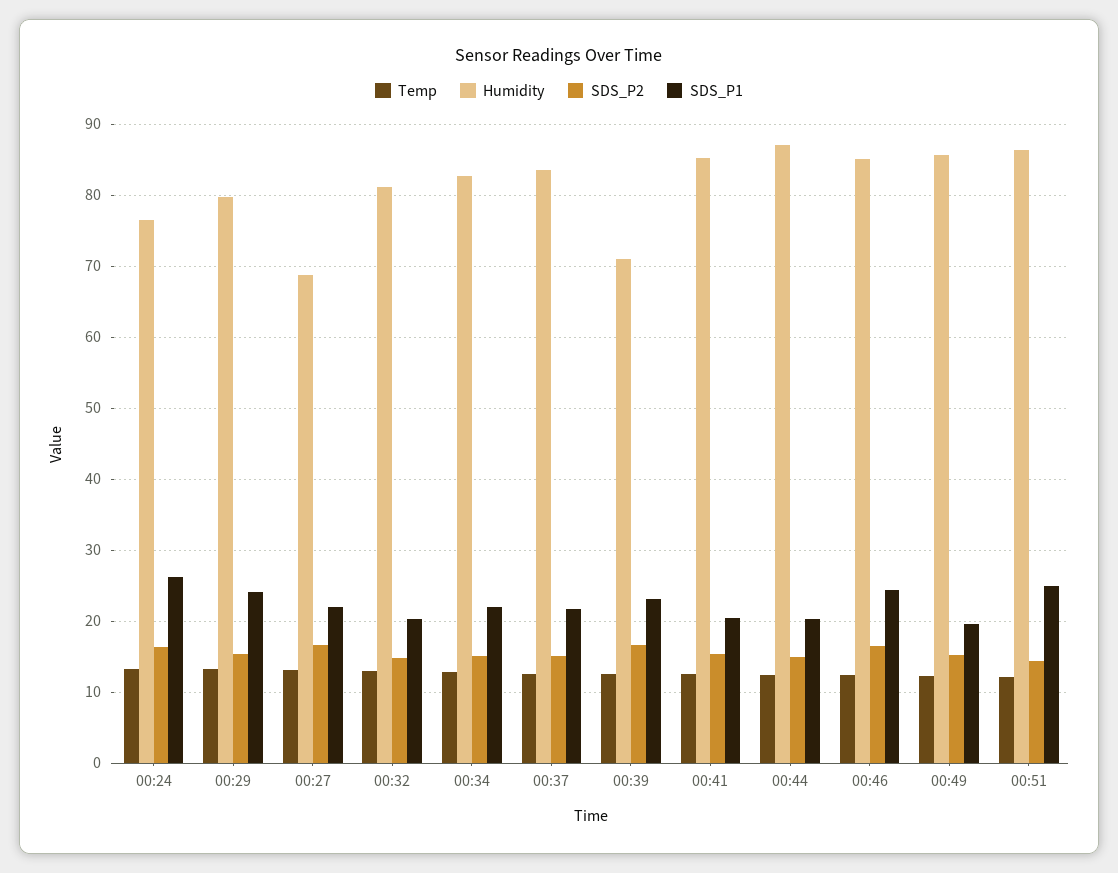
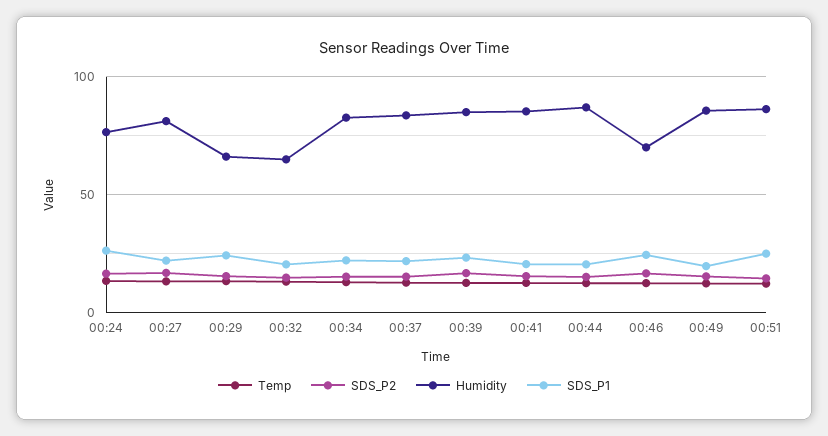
  {
    "Temp": {
      "00:24": 13,
      "00:29": 13,
      "00:27": 13,
      "00:32": 13,
      "00:34": 13,
      "00:37": 13,
      "00:39": 13,
      "00:41": 13,
      "00:44": 12,
      "00:46": 12,
      "00:49": 12,
      "00:51": 12
    },
    "Humidity": {
      "00:24": 77,
-     "00:29": 80,
+     "00:29": 65,
-     "00:27": 69,
+     "00:27": 80,
-     "00:32": 81,
+     "00:32": 65,
      "00:34": 83,
      "00:37": 84,
-     "00:39": 71,
+     "00:39": 85,
      "00:41": 85,
      "00:44": 87,
-     "00:46": 85,
+     "00:46": 70,
      "00:49": 86,
      "00:51": 86
    },
    "SDS_P2": {
      "00:24": 16,
      "00:29": 15,
      "00:27": 17,
      "00:32": 15,
      "00:34": 15,
      "00:37": 15,
      "00:39": 17,
      "00:41": 15,
      "00:44": 15,
      "00:46": 17,
      "00:49": 15,
      "00:51": 14
    },
    "SDS_P1": {
      "00:24": 26,
      "00:29": 24,
      "00:27": 22,
      "00:32": 20,
      "00:34": 22,
      "00:37": 22,
      "00:39": 23,
      "00:41": 20,
      "00:44": 20,
      "00:46": 24,
      "00:49": 20,
      "00:51": 25
    }
  }

